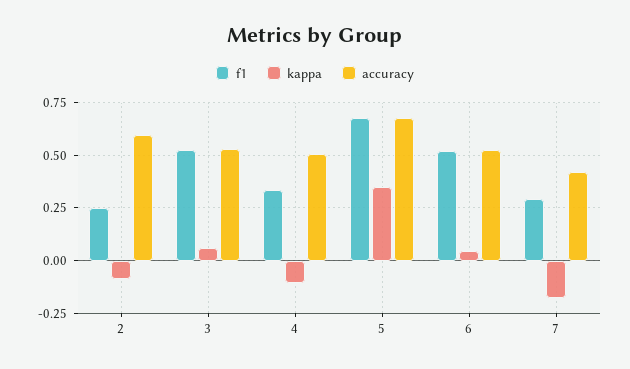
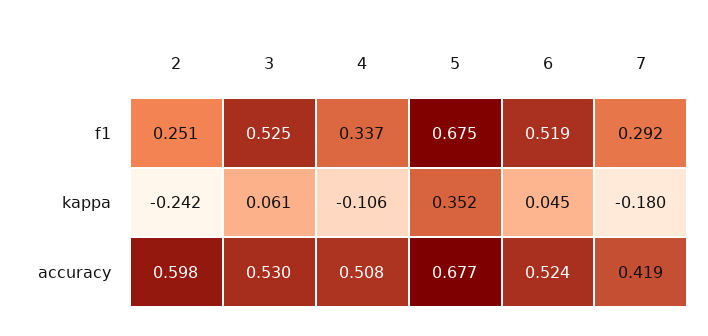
  {
    "f1": {
      "2": 0.251,
      "3": 0.525,
      "4": 0.337,
      "5": 0.675,
      "6": 0.519,
      "7": 0.292
    },
    "kappa": {
-     "2": -0.1,
+     "2": -0.242,
      "3": 0.061,
      "4": -0.106,
      "5": 0.352,
      "6": 0.045,
      "7": -0.18
    },
    "accuracy": {
      "2": 0.598,
      "3": 0.53,
      "4": 0.508,
      "5": 0.677,
      "6": 0.524,
      "7": 0.419
    }
  }

